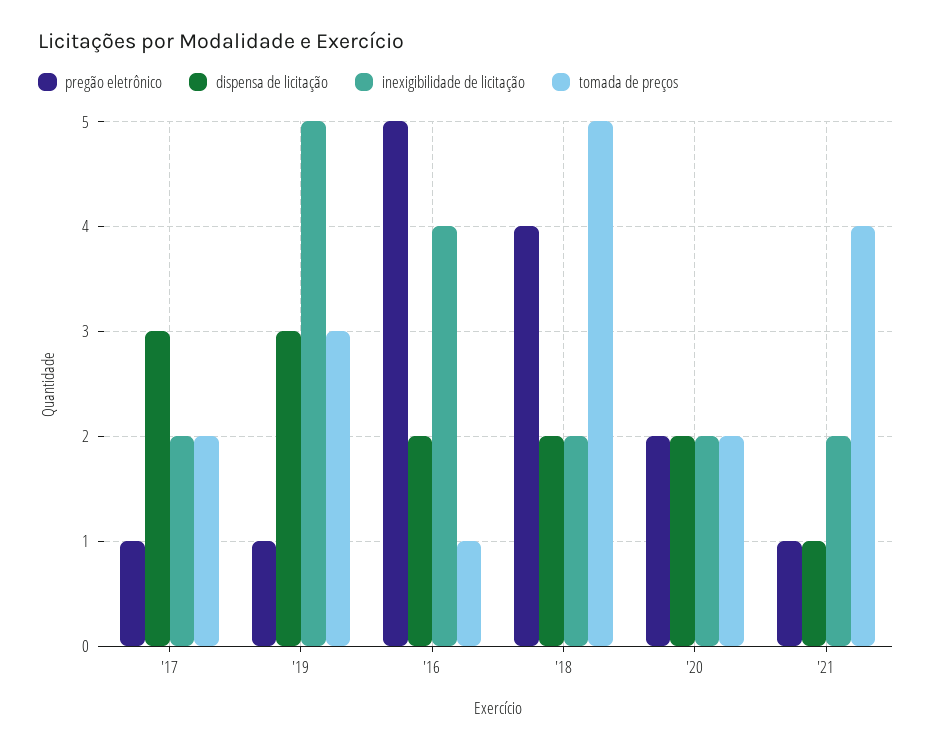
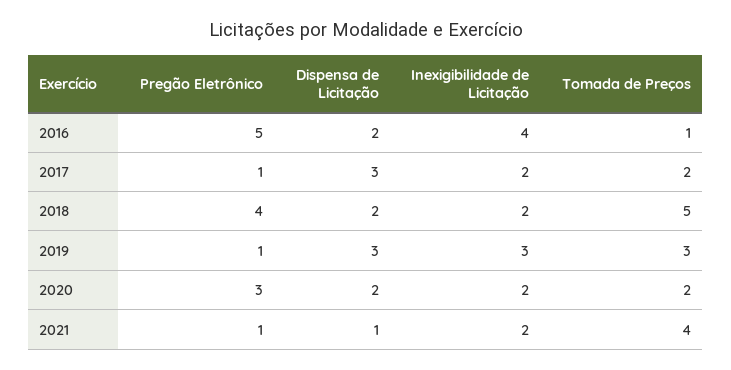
  {
    "pregão eletrônico": {
      "'17": 1,
      "'19": 1,
      "'16": 5,
      "'18": 4,
-     "'20": 2,
+     "'20": 3,
      "'21": 1
    },
    "dispensa de licitação": {
      "'17": 3,
      "'19": 3,
      "'16": 2,
      "'18": 2,
      "'20": 2,
      "'21": 1
    },
    "inexigibilidade de licitação": {
      "'17": 2,
-     "'19": 5,
+     "'19": 3,
      "'16": 4,
      "'18": 2,
      "'20": 2,
      "'21": 2
    },
    "tomada de preços": {
      "'17": 2,
      "'19": 3,
      "'16": 1,
      "'18": 5,
      "'20": 2,
      "'21": 4
    }
  }

